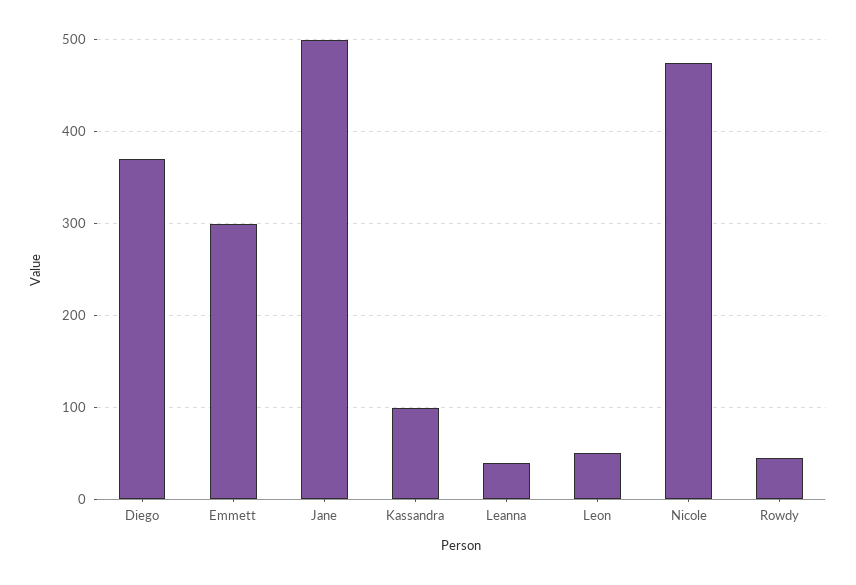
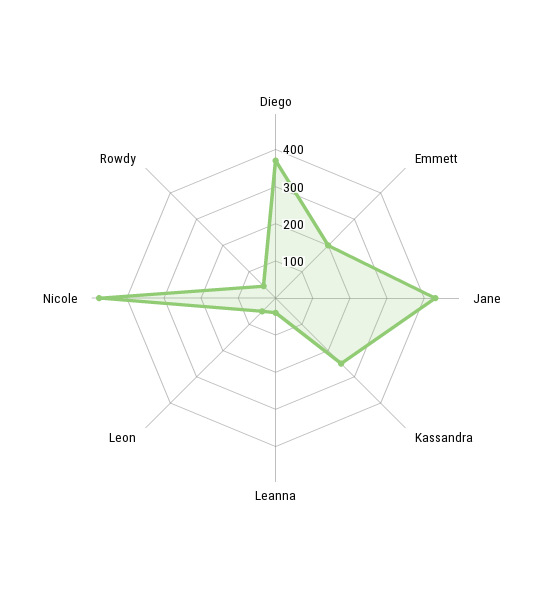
  {
    "Diego": 370,
-   "Emmett": 300,
+   "Emmett": 200,
-   "Jane": 500,
+   "Jane": 425,
-   "Kassandra": 100,
+   "Kassandra": 250,
    "Leanna": 40,
    "Leon": 50,
    "Nicole": 480,
    "Rowdy": 50
  }

